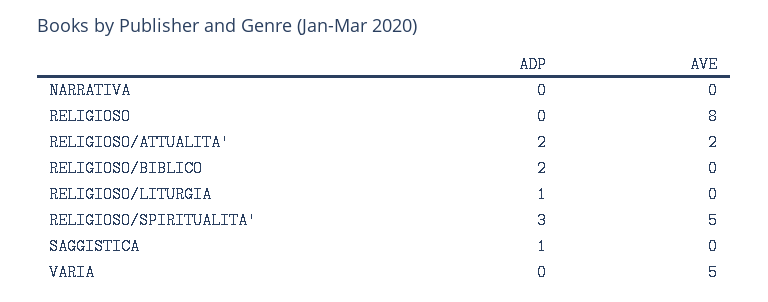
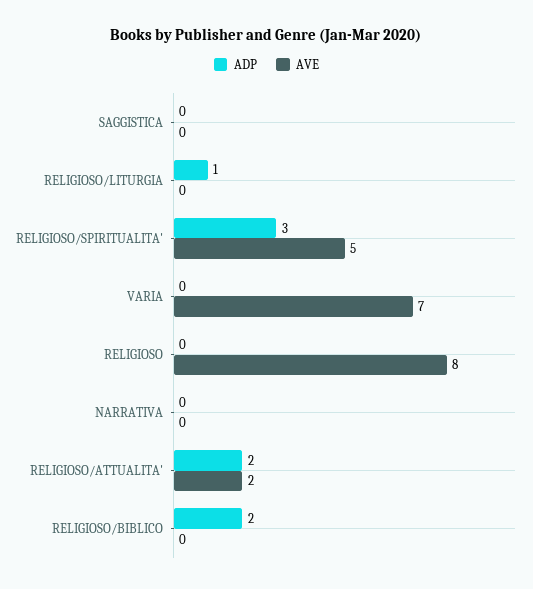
  {
    "ADP": {
      "NARRATIVA": 0,
      "RELIGIOSO": 0,
      "RELIGIOSO/ATTUALITA'": 2,
      "RELIGIOSO/BIBLICO": 2,
      "RELIGIOSO/LITURGIA": 1,
      "RELIGIOSO/SPIRITUALITA'": 3,
-     "SAGGISTICA": 1,
+     "SAGGISTICA": 0,
      "VARIA": 0
    },
    "AVE": {
      "NARRATIVA": 0,
      "RELIGIOSO": 8,
      "RELIGIOSO/ATTUALITA'": 2,
      "RELIGIOSO/BIBLICO": 0,
      "RELIGIOSO/LITURGIA": 0,
      "RELIGIOSO/SPIRITUALITA'": 5,
      "SAGGISTICA": 0,
-     "VARIA": 5
+     "VARIA": 7
    }
  }

